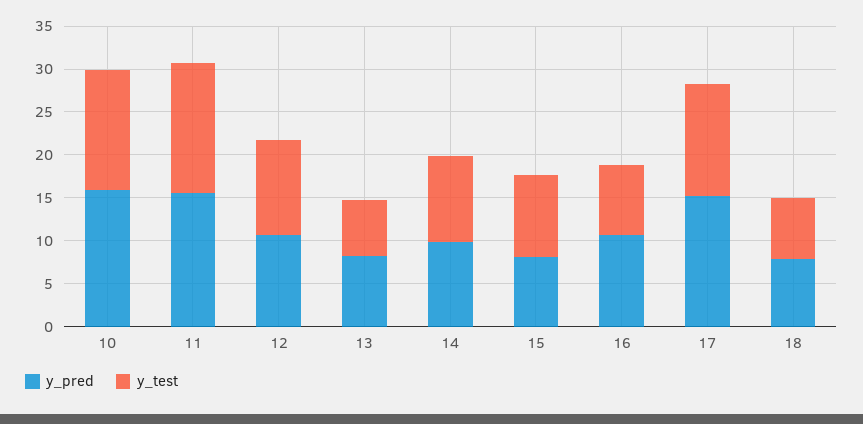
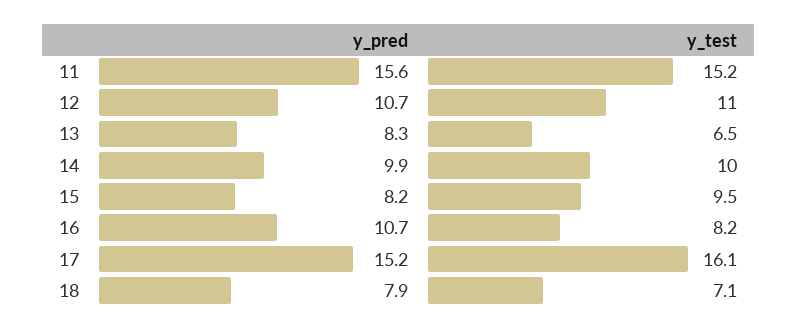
  {
    "y_pred": {
-     "10": 16,
      "11": 15.6,
      "12": 10.7,
      "13": 8.3,
      "14": 9.9,
      "15": 8.2,
      "16": 10.7,
      "17": 15.2,
      "18": 7.9
    },
    "y_test": {
-     "10": 14,
      "11": 15.2,
      "12": 11,
      "13": 6.5,
      "14": 10,
      "15": 9.5,
      "16": 8.2,
-     "17": 13,
+     "17": 16.1,
      "18": 7.1
    }
  }

